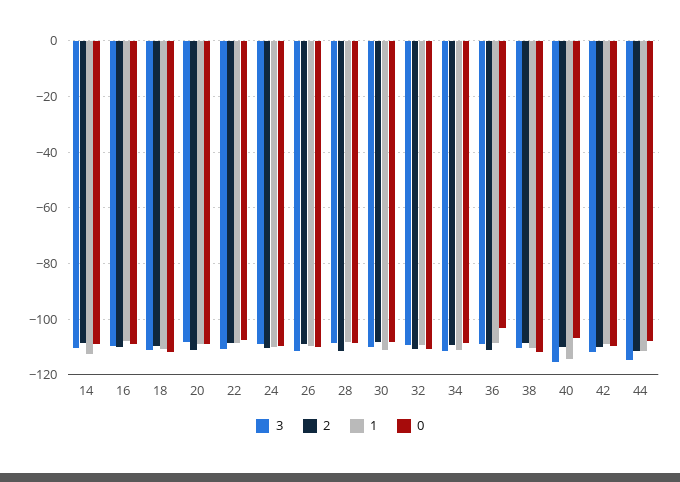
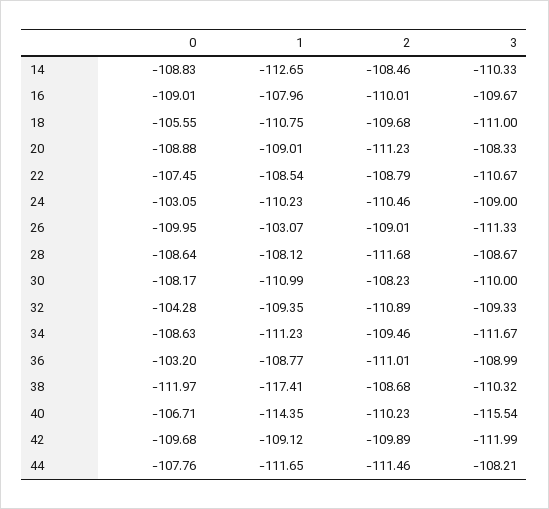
  {
    "3": {
      "14": -110.33,
      "16": -109.67,
      "18": -111,
      "20": -108.33,
      "22": -110.67,
      "24": -109,
      "26": -111.33,
      "28": -108.67,
      "30": -110,
      "32": -109.33,
      "34": -111.67,
      "36": -108.99,
      "38": -110.32,
      "40": -115.54,
      "42": -111.99,
-     "44": -115
+     "44": -108.21
    },
    "2": {
      "14": -108.46,
      "16": -110.01,
      "18": -109.68,
      "20": -111.23,
      "22": -108.79,
      "24": -110.46,
      "26": -109.01,
      "28": -111.68,
      "30": -108.23,
      "32": -110.89,
      "34": -109.46,
      "36": -111.01,
      "38": -108.68,
      "40": -110.23,
      "42": -109.89,
      "44": -111.46
    },
    "1": {
      "14": -112.65,
      "16": -107.96,
      "18": -110.75,
      "20": -109.01,
      "22": -108.54,
      "24": -110.23,
-     "26": -110,
+     "26": -103.07,
      "28": -108.12,
      "30": -110.99,
      "32": -109.35,
      "34": -111.23,
      "36": -108.77,
-     "38": -110,
+     "38": -117.41,
      "40": -114.35,
      "42": -109.12,
      "44": -111.65
    },
    "0": {
      "14": -108.83,
      "16": -109.01,
-     "18": -112.5,
+     "18": -105.55,
      "20": -108.88,
      "22": -107.45,
-     "24": -110,
+     "24": -103.05,
      "26": -109.95,
      "28": -108.64,
      "30": -108.17,
-     "32": -110,
+     "32": -104.28,
      "34": -108.63,
      "36": -103.2,
      "38": -111.97,
      "40": -106.71,
      "42": -109.68,
      "44": -107.76
    }
  }

